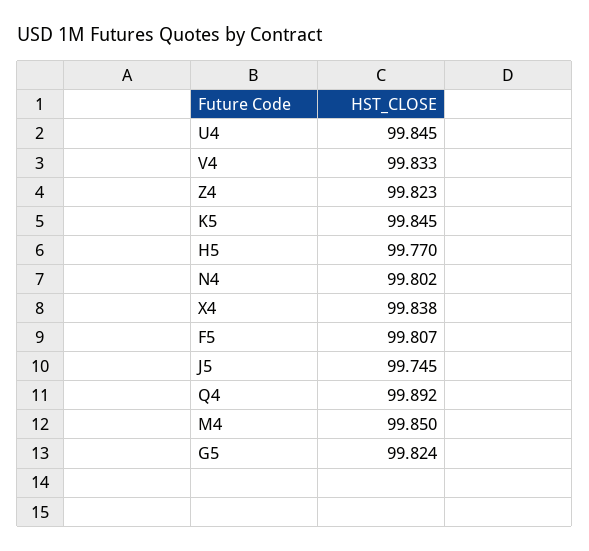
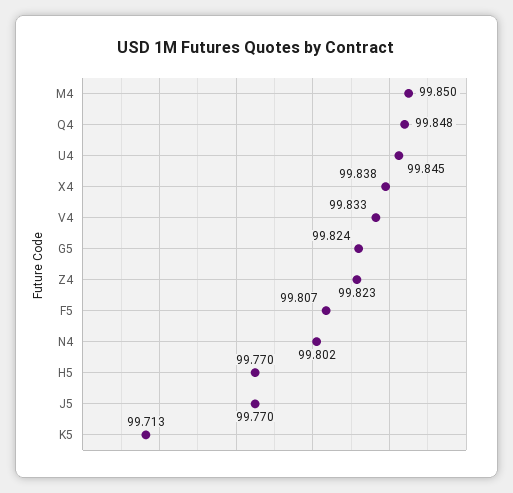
  {
    "U4": 99.845,
    "V4": 99.833,
    "Z4": 99.823,
-   "K5": 99.845,
+   "K5": 99.713,
    "H5": 99.77,
    "N4": 99.802,
    "X4": 99.838,
    "F5": 99.807,
-   "J5": 99.745,
+   "J5": 99.77,
-   "Q4": 99.892,
+   "Q4": 99.848,
    "M4": 99.85,
    "G5": 99.824
  }

